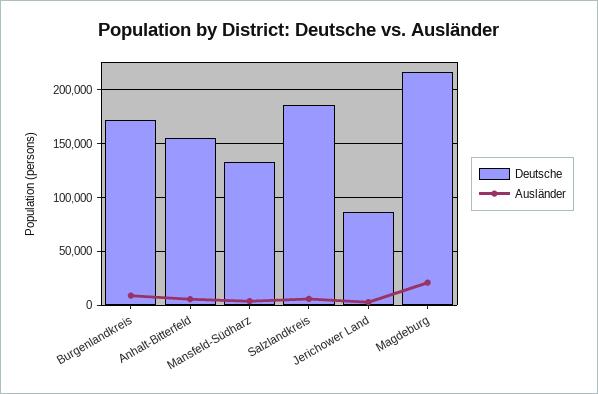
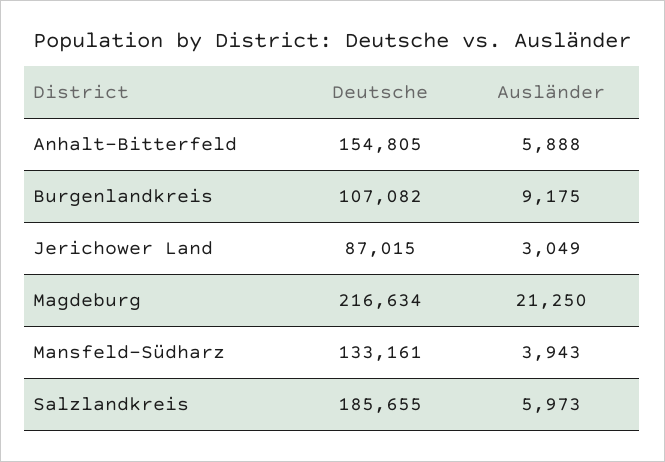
  {
    "Deutsche": {
-     "Burgenlandkreis": 170000,
+     "Burgenlandkreis": 107082,
      "Anhalt-Bitterfeld": 154805,
      "Mansfeld-Südharz": 133161,
      "Salzlandkreis": 185655,
      "Jerichower Land": 87015,
      "Magdeburg": 216634
    },
    "Ausländer": {
      "Burgenlandkreis": 9175,
      "Anhalt-Bitterfeld": 5888,
      "Mansfeld-Südharz": 3943,
      "Salzlandkreis": 5973,
      "Jerichower Land": 3049,
      "Magdeburg": 21250
    }
  }

